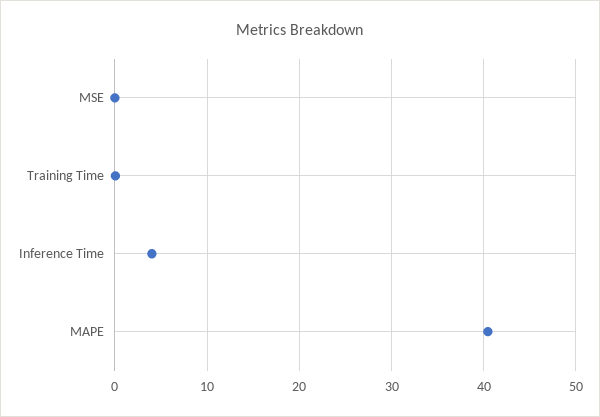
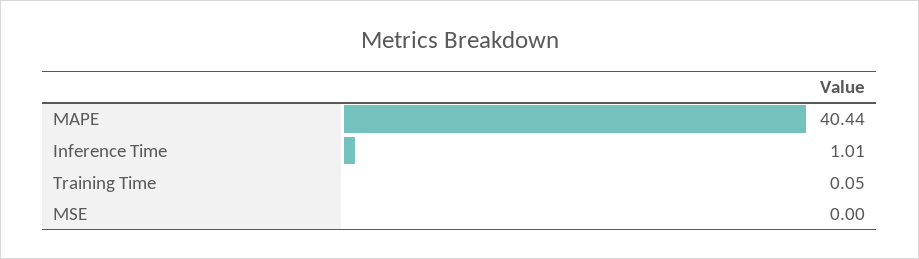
  {
    "MSE": 0,
    "Training Time": 0.05,
-   "Inference Time": 4,
+   "Inference Time": 1.01,
    "MAPE": 40.44
  }

